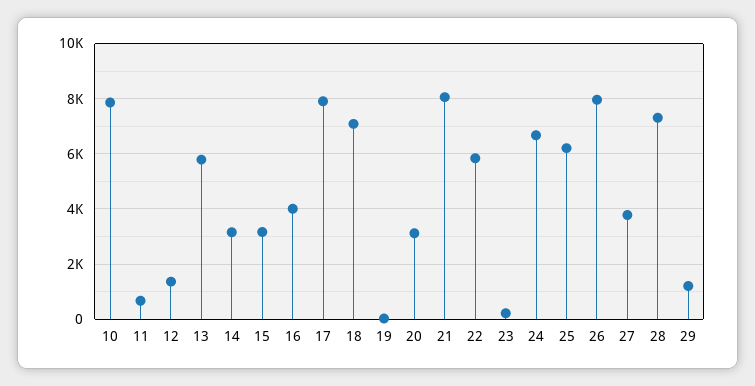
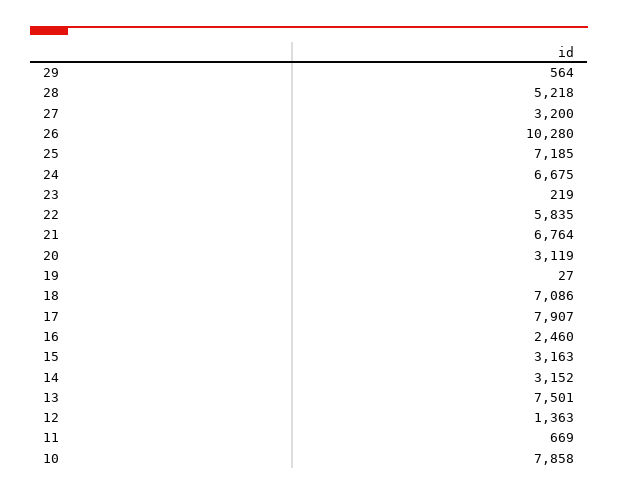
  {
    "10": 7858,
    "11": 669,
    "12": 1363,
-   "13": 5750,
+   "13": 7501,
    "14": 3152,
    "15": 3163,
-   "16": 4000,
+   "16": 2460,
    "17": 7907,
    "18": 7086,
    "19": 27,
    "20": 3119,
-   "21": 8000,
+   "21": 6764,
    "22": 5835,
    "23": 219,
    "24": 6675,
-   "25": 6250,
+   "25": 7185,
-   "26": 8000,
+   "26": 10280,
-   "27": 3750,
+   "27": 3200,
-   "28": 7250,
+   "28": 5218,
-   "29": 1250
+   "29": 564
  }

